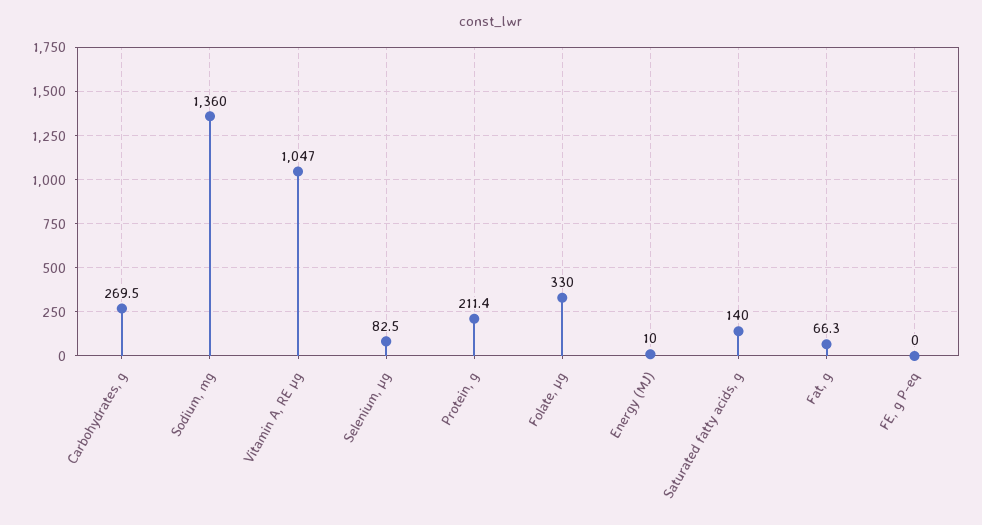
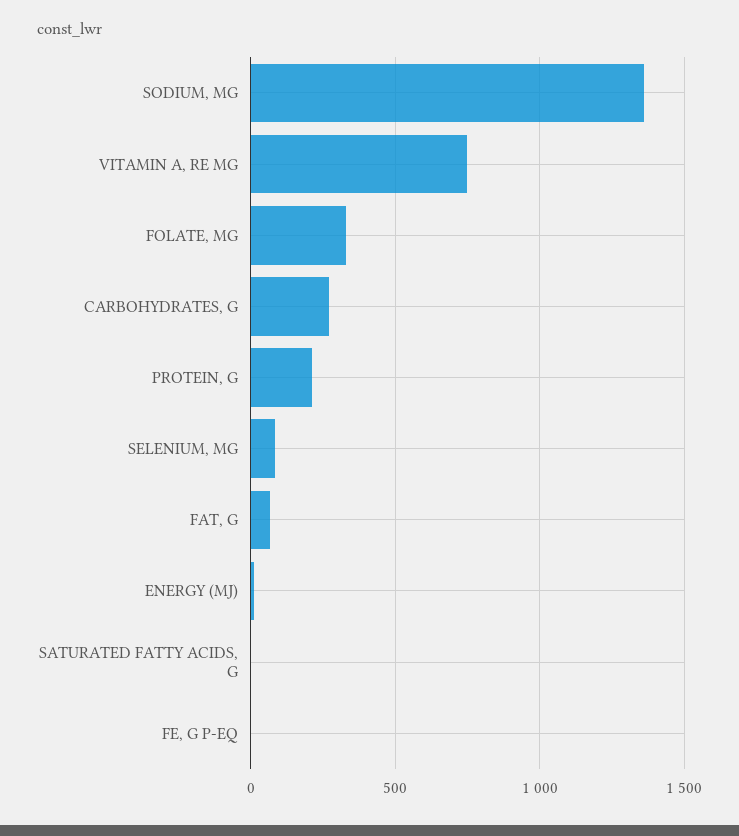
  {
    "Carbohydrates, g": 269.5,
    "Sodium, mg": 1360,
-   "Vitamin A, RE µg": 1047,
+   "Vitamin A, RE µg": 750,
    "Selenium, µg": 82.5,
    "Protein, g": 211.4,
    "Folate, µg": 330,
    "Energy (MJ)": 10,
-   "Saturated fatty acids, g": 140,
+   "Saturated fatty acids, g": 0,
    "Fat, g": 66.3,
    "FE, g P-eq": 0
  }

